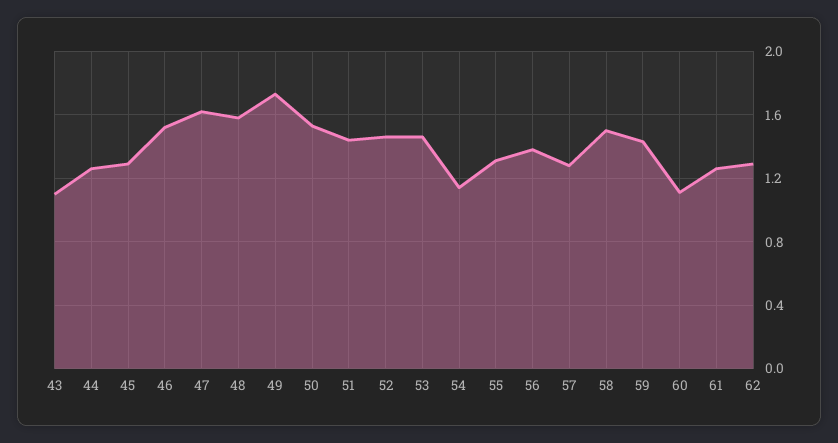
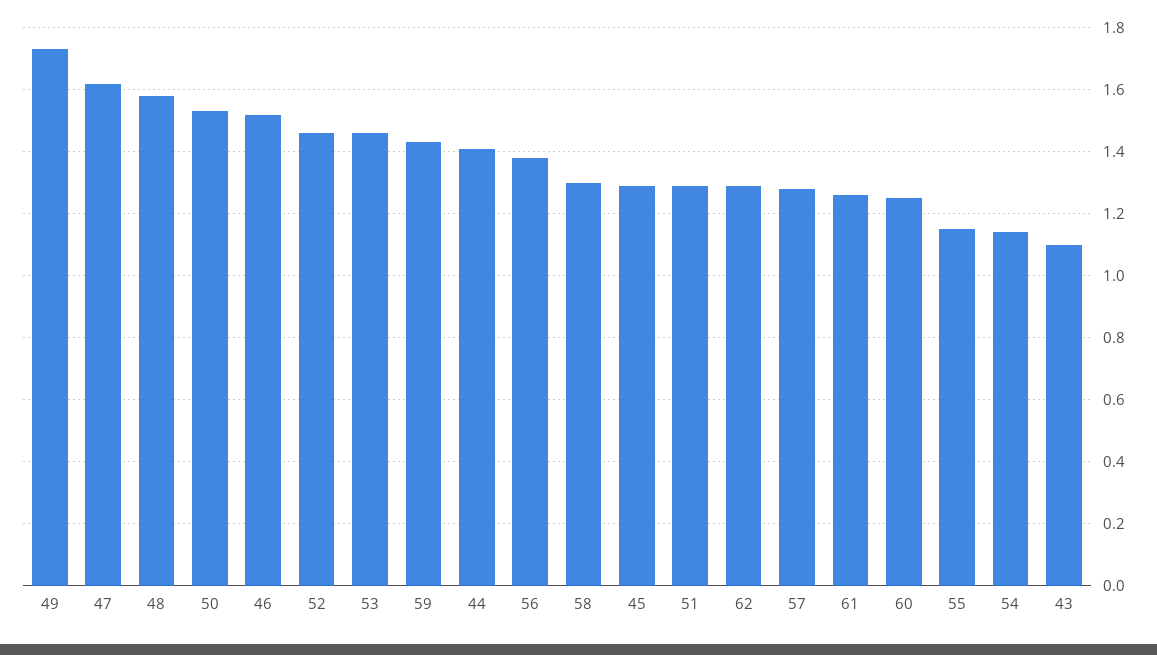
  {
    "43": 1.1,
-   "44": 1.25,
+   "44": 1.4,
    "45": 1.3,
    "46": 1.5,
    "47": 1.6,
    "48": 1.6,
    "49": 1.75,
    "50": 1.55,
-   "51": 1.45,
+   "51": 1.3,
    "52": 1.45,
    "53": 1.45,
    "54": 1.15,
-   "55": 1.3,
+   "55": 1.15,
    "56": 1.4,
    "57": 1.3,
-   "58": 1.5,
+   "58": 1.3,
    "59": 1.45,
-   "60": 1.1,
+   "60": 1.25,
    "61": 1.25,
    "62": 1.3
  }

